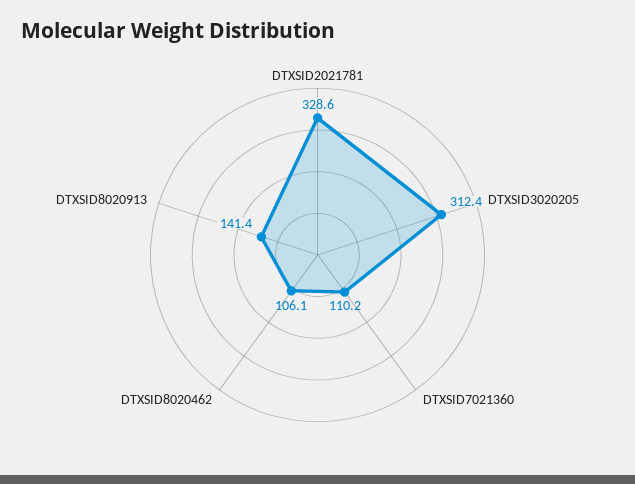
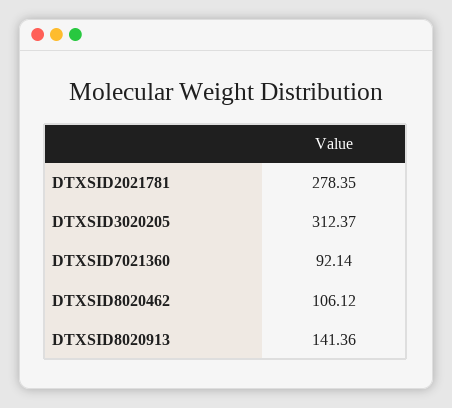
  {
-   "DTXSID2021781": 328.6,
+   "DTXSID2021781": 278.35,
    "DTXSID3020205": 312.37,
-   "DTXSID7021360": 110.2,
+   "DTXSID7021360": 92.14,
    "DTXSID8020462": 106.12,
    "DTXSID8020913": 141.36
  }

